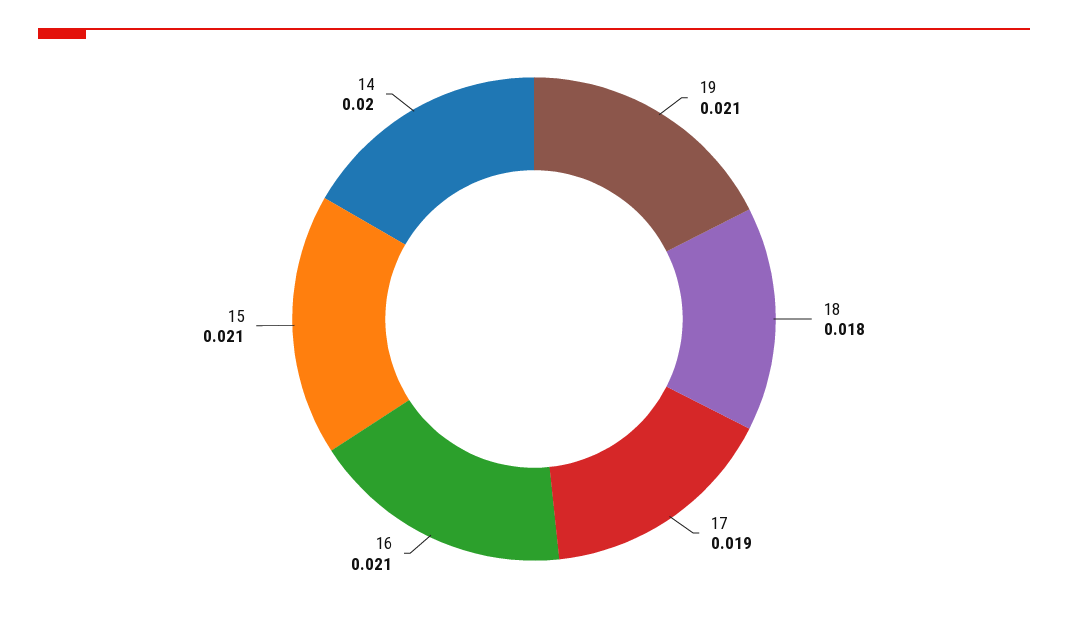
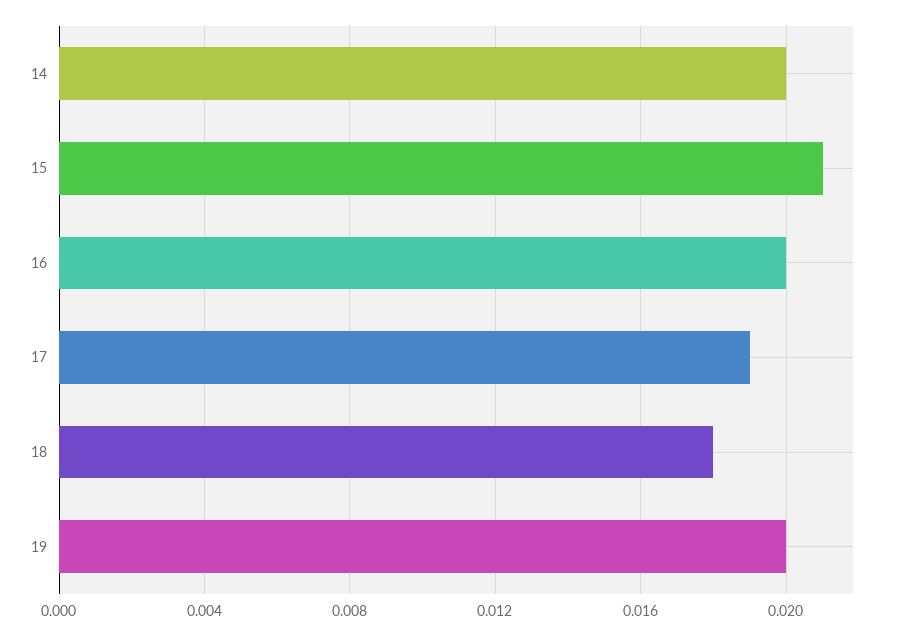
  {
-   "19": 0.021,
+   "19": 0.02,
    "18": 0.018,
    "17": 0.019,
-   "16": 0.021,
+   "16": 0.02,
    "15": 0.021,
    "14": 0.02
  }

